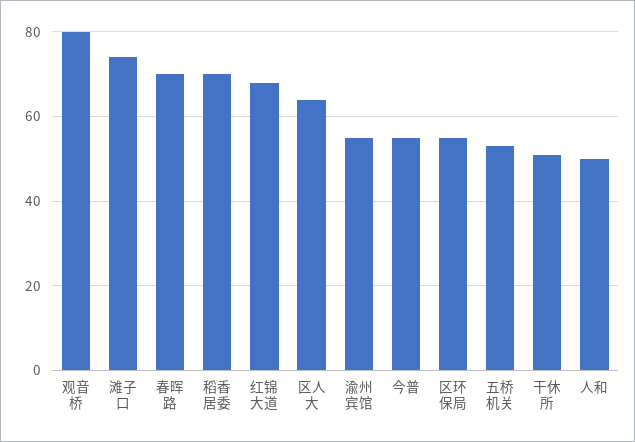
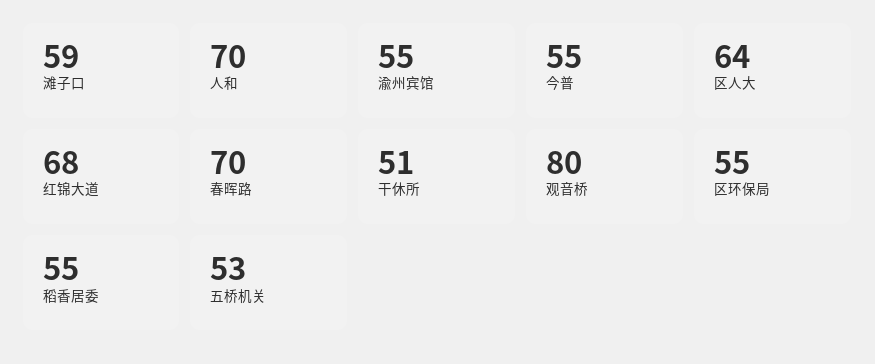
  {
    "观音桥": 80,
-   "滩子口": 75,
+   "滩子口": 59,
    "春晖路": 70,
-   "稻香居委": 70,
+   "稻香居委": 55,
    "红锦大道": 68,
    "区人大": 64,
    "渝州宾馆": 55,
    "今普": 55,
    "区环保局": 55,
    "五桥机关": 53,
    "干休所": 51,
-   "人和": 50
+   "人和": 70
  }

